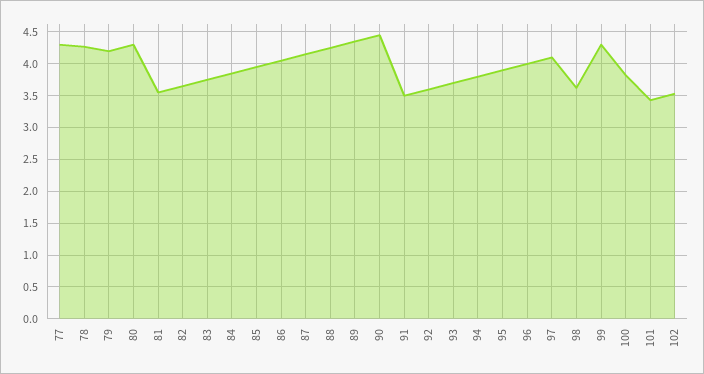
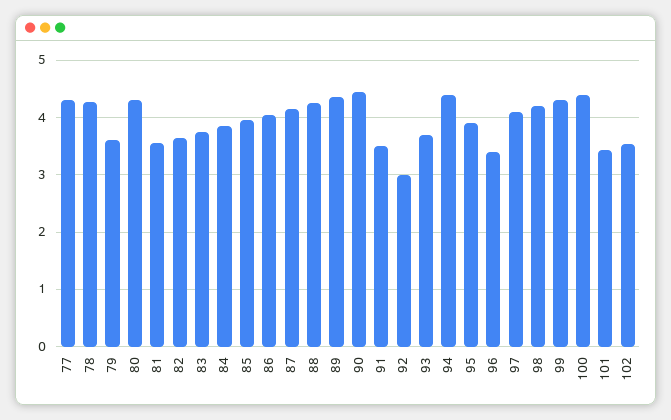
  {
    "77": 4.3,
    "78": 4.3,
-   "79": 4.2,
+   "79": 3.6,
    "80": 4.3,
    "81": 3.6,
    "82": 3.7,
    "83": 3.8,
    "84": 3.9,
    "85": 4,
    "86": 4.1,
    "87": 4.2,
    "88": 4.3,
    "89": 4.4,
    "90": 4.5,
    "91": 3.5,
-   "92": 3.6,
+   "92": 3,
    "93": 3.7,
-   "94": 3.8,
+   "94": 4.4,
    "95": 3.9,
-   "96": 4,
+   "96": 3.4,
    "97": 4.1,
-   "98": 3.6,
+   "98": 4.2,
    "99": 4.3,
-   "100": 3.8,
+   "100": 4.4,
    "101": 3.4,
    "102": 3.5
  }

